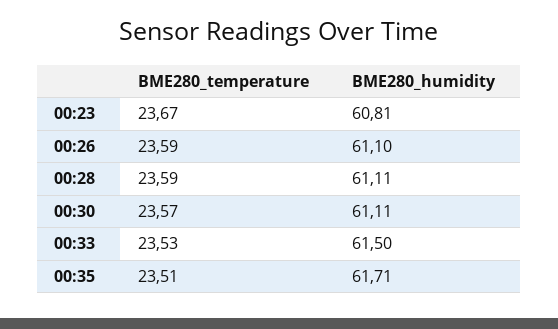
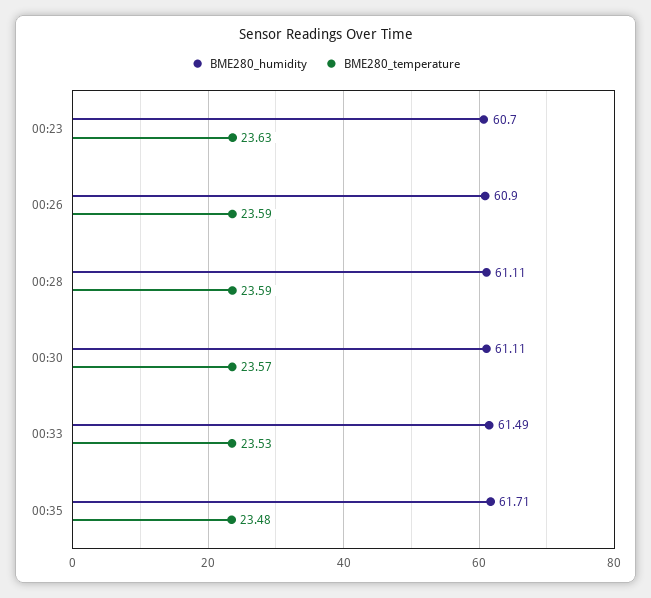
  {
    "BME280_temperature": {
-     "00:23": 23.67,
+     "00:23": 23.63,
      "00:26": 23.59,
      "00:28": 23.59,
      "00:30": 23.57,
      "00:33": 23.53,
-     "00:35": 23.51
+     "00:35": 23.48
    },
    "BME280_humidity": {
-     "00:23": 60.81,
+     "00:23": 60.7,
-     "00:26": 61.1,
+     "00:26": 60.9,
      "00:28": 61.11,
      "00:30": 61.11,
-     "00:33": 61.5,
+     "00:33": 61.49,
      "00:35": 61.71
    }
  }

